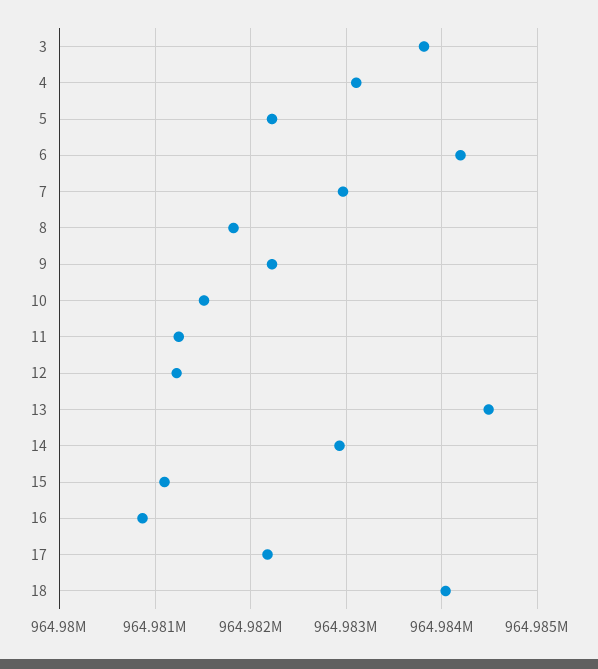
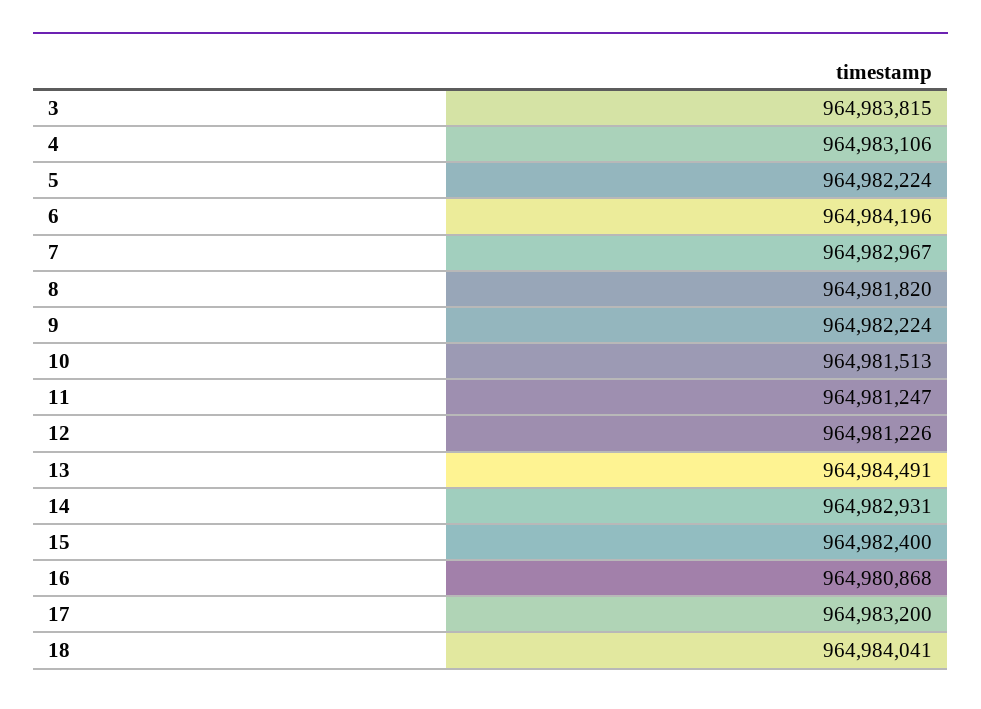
  {
    "3": 964983815,
    "4": 964983106,
    "5": 964982224,
    "6": 964984196,
    "7": 964982967,
    "8": 964981820,
    "9": 964982224,
    "10": 964981513,
    "11": 964981247,
    "12": 964981226,
    "13": 964984491,
    "14": 964982931,
-   "15": 964981100,
+   "15": 964982400,
    "16": 964980868,
-   "17": 964982200,
+   "17": 964983200,
    "18": 964984041
  }

